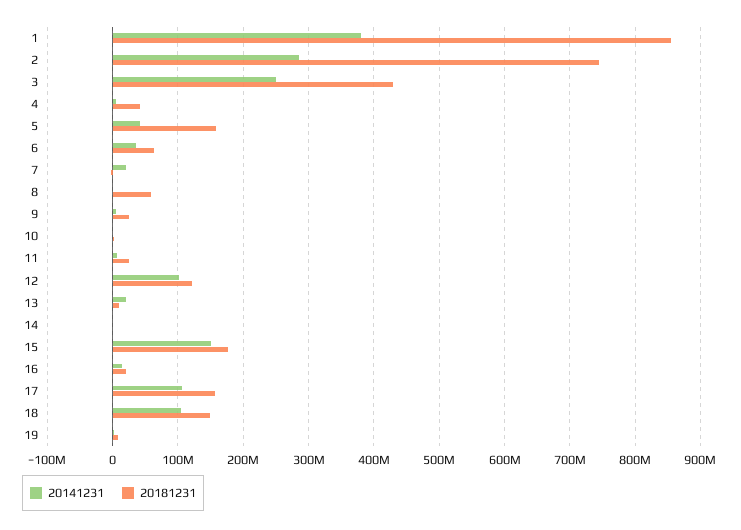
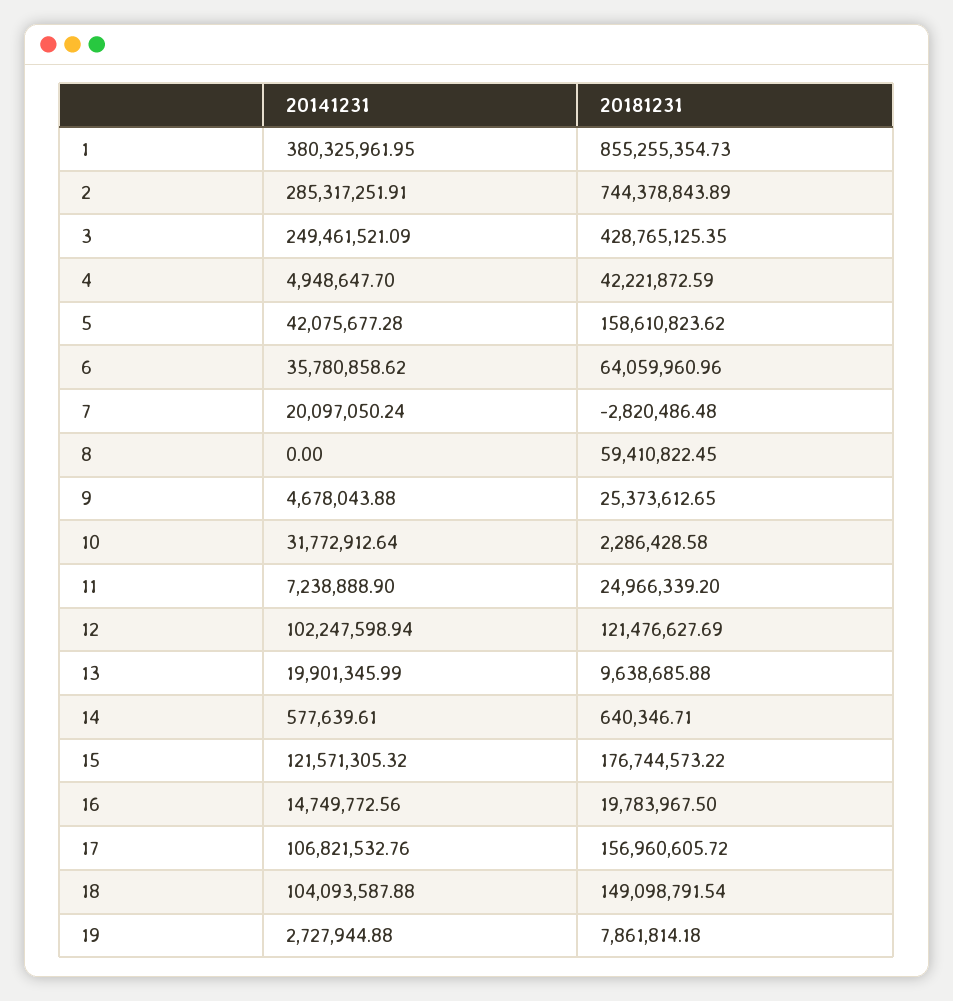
  {
    "20141231": {
      "1": 380325961.95,
      "2": 285317251.91,
      "3": 249461521.09,
      "4": 4948647.7,
      "5": 42075677.28,
      "6": 35780858.62,
      "7": 20097050.24,
      "8": 0,
      "9": 4678043.88,
-     "10": 0,
+     "10": 31772912.64,
      "11": 7238888.9,
      "12": 102247598.94,
      "13": 19901345.99,
      "14": 577639.61,
-     "15": 150000000,
+     "15": 121571305.32,
      "16": 14749772.56,
      "17": 106821532.76,
      "18": 104093587.88,
      "19": 2727944.88
    },
    "20181231": {
      "1": 855255354.73,
      "2": 744378843.89,
      "3": 428765125.35,
      "4": 42221872.59,
      "5": 158610823.62,
      "6": 64059960.96,
      "7": -2820486.48,
      "8": 59410822.45,
      "9": 25373612.65,
      "10": 2286428.58,
      "11": 24966339.2,
      "12": 121476627.69,
      "13": 9638685.88,
      "14": 640346.71,
      "15": 176744573.22,
      "16": 19783967.5,
      "17": 156960605.72,
      "18": 149098791.54,
      "19": 7861814.18
    }
  }

